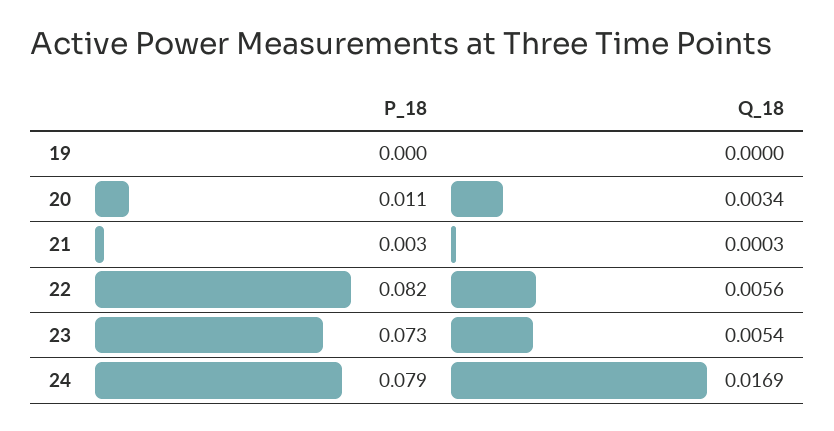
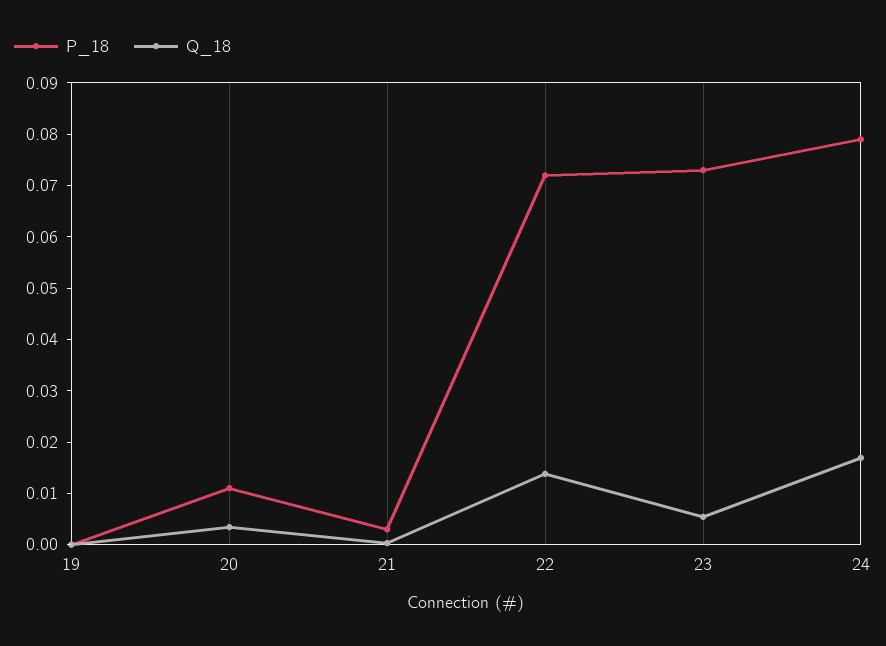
  {
    "P_18": {
      "19": 0,
      "20": 0.011,
      "21": 0.003,
-     "22": 0.082,
+     "22": 0.072,
      "23": 0.073,
      "24": 0.079
    },
    "Q_18": {
      "19": 0,
      "20": 0.0034,
      "21": 0.0003,
-     "22": 0.0056,
+     "22": 0.014,
      "23": 0.0054,
      "24": 0.0169
    }
  }

